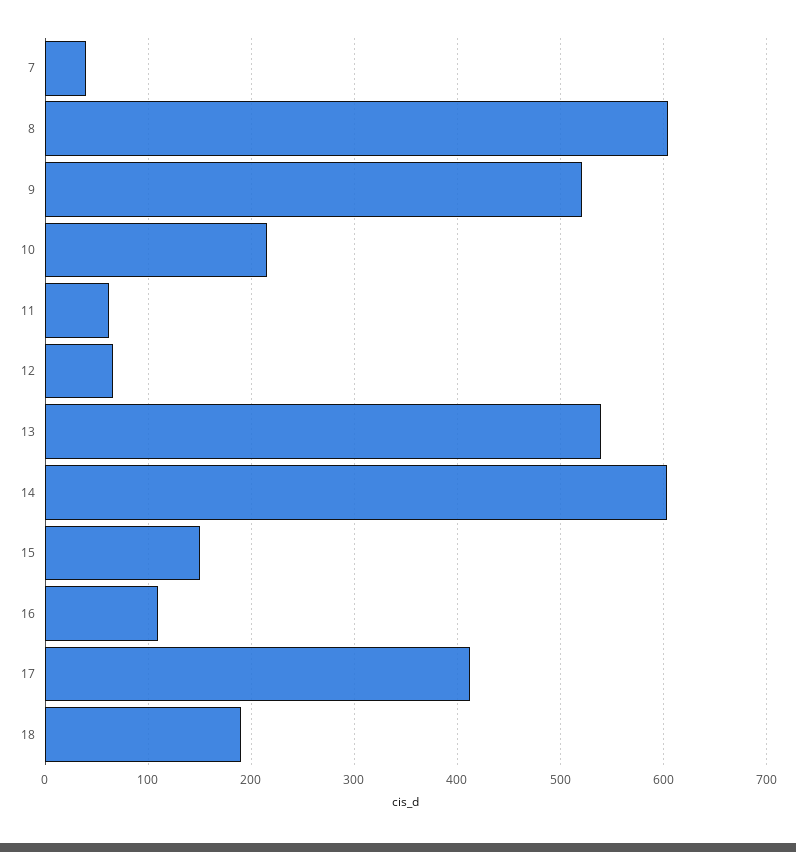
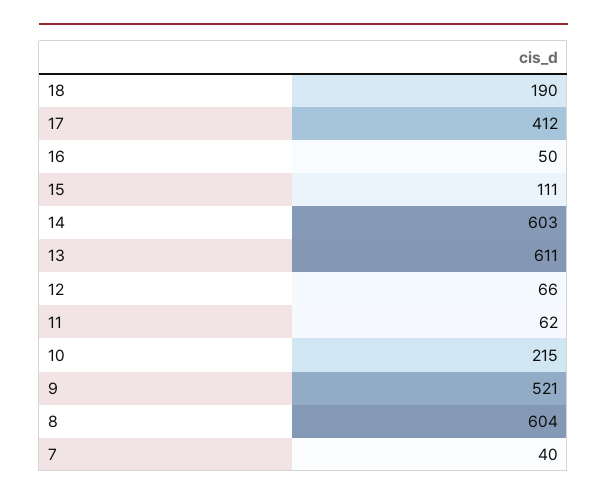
  {
    "7": 40,
    "8": 604,
    "9": 521,
    "10": 215,
    "11": 62,
    "12": 66,
-   "13": 540,
+   "13": 611,
    "14": 603,
-   "15": 150,
+   "15": 111,
-   "16": 110,
+   "16": 50,
    "17": 412,
    "18": 190
  }

